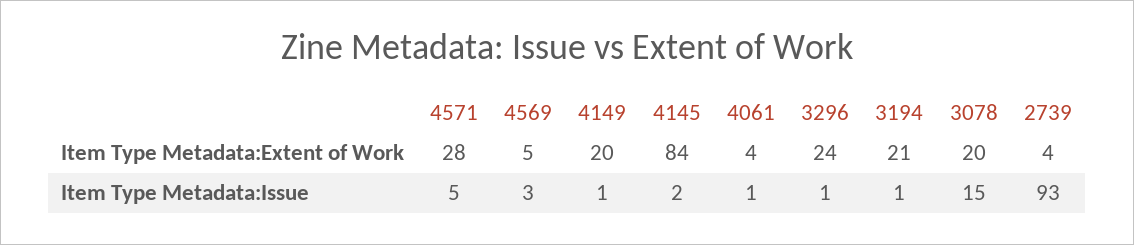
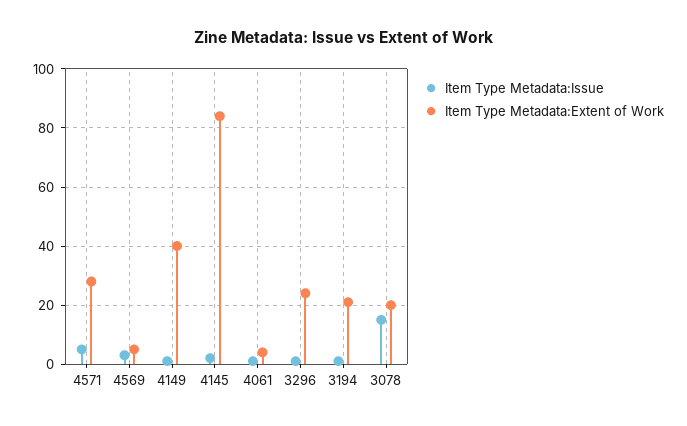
  {
    "Item Type Metadata:Extent of Work": {
      "4571": 28,
      "4569": 5,
-     "4149": 20,
+     "4149": 40,
      "4145": 84,
      "4061": 4,
      "3296": 24,
      "3194": 21,
-     "3078": 20,
+     "3078": 20
-     "2739": 4
    },
    "Item Type Metadata:Issue": {
      "4571": 5,
      "4569": 3,
      "4149": 1,
      "4145": 2,
      "4061": 1,
      "3296": 1,
      "3194": 1,
-     "3078": 15,
+     "3078": 15
-     "2739": 93
    }
  }

